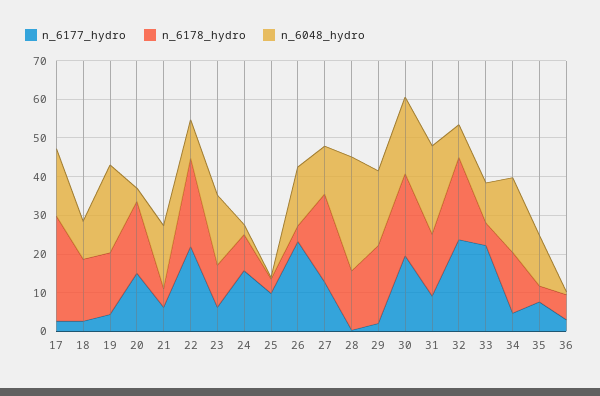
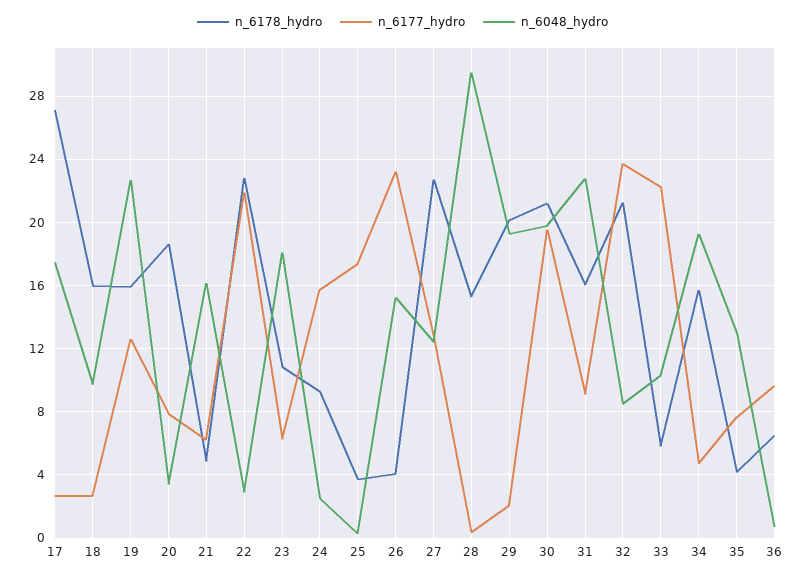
  {
    "n_6177_hydro": {
      "17": 2.5,
      "18": 2.5,
-     "19": 5,
+     "19": 12.5,
-     "20": 15,
+     "20": 8,
      "21": 6,
      "22": 22,
      "23": 6.5,
      "24": 16,
-     "25": 10,
+     "25": 17.5,
      "26": 23,
      "27": 13,
      "28": 0.5,
      "29": 2,
      "30": 19.5,
      "31": 9,
      "32": 23.5,
      "33": 22.5,
      "34": 4.5,
      "35": 7.5,
-     "36": 2.5
+     "36": 9.5
    },
    "n_6178_hydro": {
      "17": 27,
      "18": 16,
      "19": 16,
      "20": 18.5,
      "21": 5,
      "22": 23,
      "23": 11,
      "24": 9.5,
      "25": 3.5,
      "26": 4,
      "27": 22.5,
      "28": 15.5,
      "29": 20,
      "30": 21,
      "31": 16,
      "32": 21,
      "33": 6,
      "34": 15.5,
      "35": 4,
      "36": 6.5
    },
    "n_6048_hydro": {
      "17": 17.5,
      "18": 10,
      "19": 22.5,
      "20": 3.5,
      "21": 16,
-     "22": 10,
+     "22": 3,
      "23": 18,
      "24": 2.5,
      "25": 0.5,
      "26": 15,
      "27": 12.5,
      "28": 29.5,
      "29": 19.5,
      "30": 20,
      "31": 23,
      "32": 8.5,
      "33": 10.5,
      "34": 19.5,
      "35": 13,
      "36": 0.5
    }
  }

